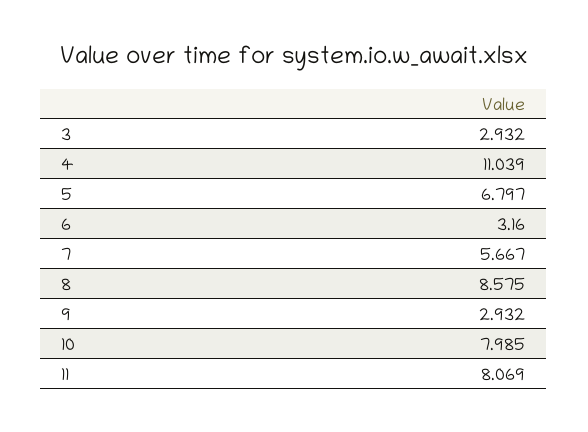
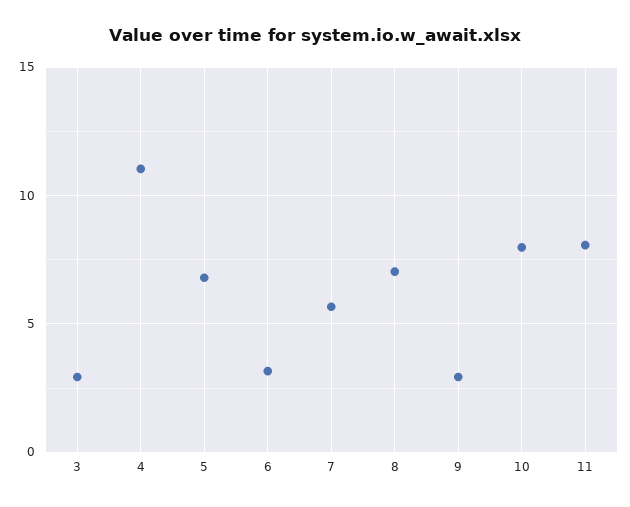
  {
    "3": 2.932,
    "4": 11.039,
    "5": 6.797,
    "6": 3.16,
    "7": 5.667,
-   "8": 8.575,
+   "8": 7,
    "9": 2.932,
    "10": 7.985,
    "11": 8.069
  }

